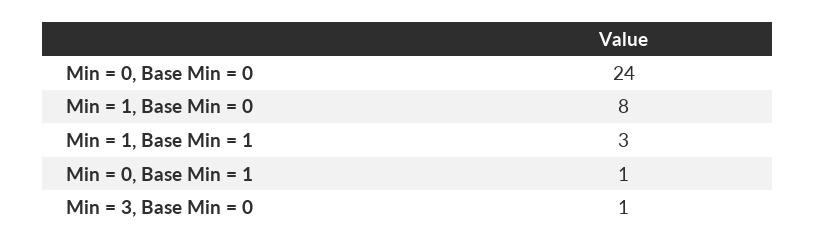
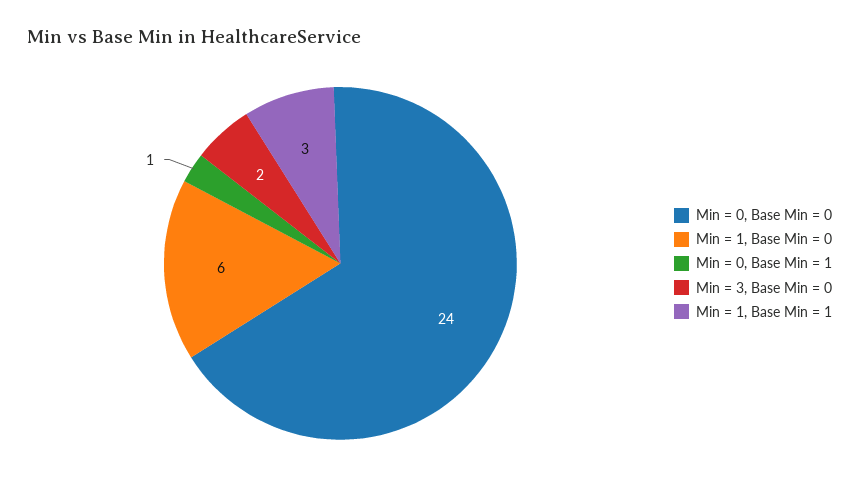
  {
    "Min = 0, Base Min = 0": 24,
-   "Min = 1, Base Min = 0": 8,
+   "Min = 1, Base Min = 0": 6,
    "Min = 1, Base Min = 1": 3,
    "Min = 0, Base Min = 1": 1,
-   "Min = 3, Base Min = 0": 1
+   "Min = 3, Base Min = 0": 2
  }

